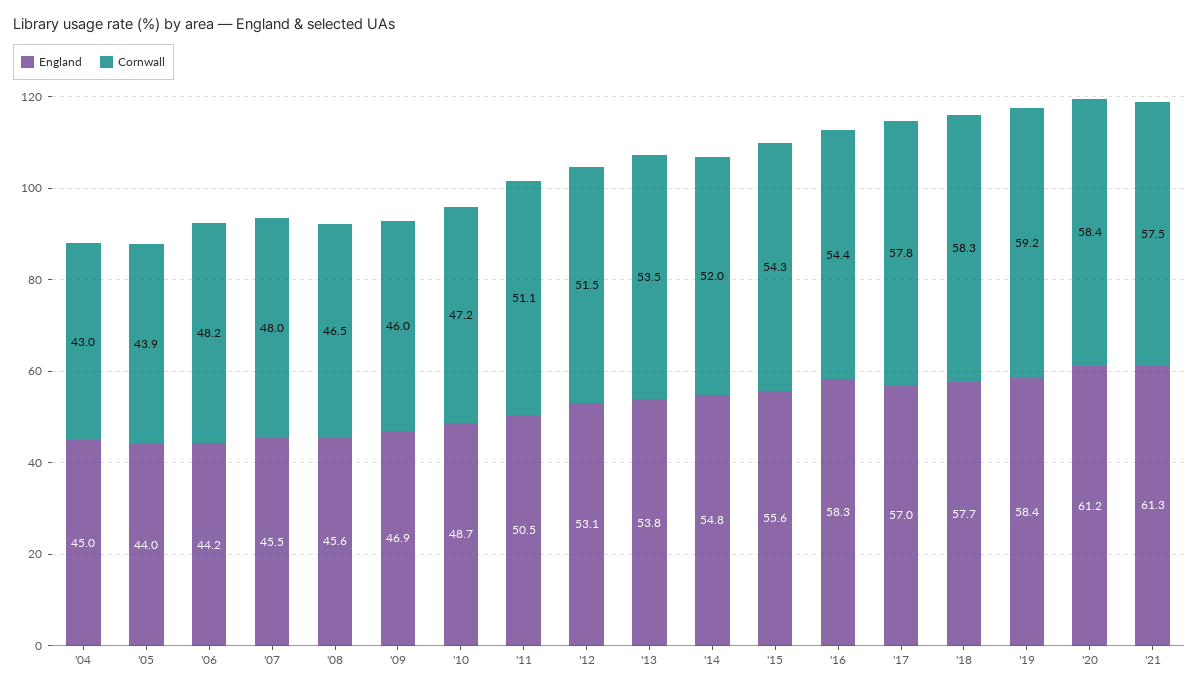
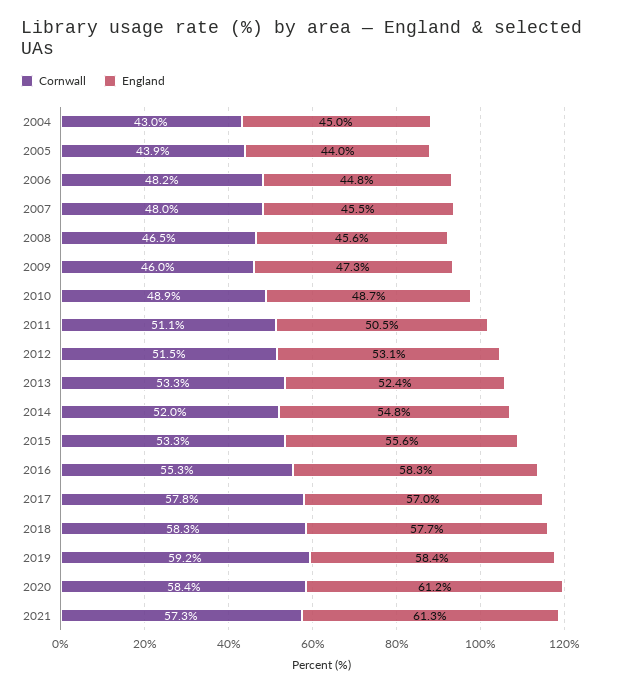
  {
    "England": {
      "'04": 45,
      "'05": 44,
-     "'06": 44.2,
+     "'06": 44.8,
      "'07": 45.5,
      "'08": 45.6,
-     "'09": 46.9,
+     "'09": 47.3,
      "'10": 48.7,
      "'11": 50.5,
      "'12": 53.1,
-     "'13": 53.8,
+     "'13": 52.4,
      "'14": 54.8,
      "'15": 55.6,
      "'16": 58.3,
      "'17": 57,
      "'18": 57.7,
      "'19": 58.4,
      "'20": 61.2,
      "'21": 61.3
    },
    "Cornwall": {
      "'04": 43,
      "'05": 43.9,
      "'06": 48.2,
      "'07": 48,
      "'08": 46.5,
      "'09": 46,
-     "'10": 47.2,
+     "'10": 48.9,
      "'11": 51.1,
      "'12": 51.5,
-     "'13": 53.5,
+     "'13": 53.3,
      "'14": 52,
-     "'15": 54.3,
+     "'15": 53.3,
-     "'16": 54.4,
+     "'16": 55.3,
      "'17": 57.8,
      "'18": 58.3,
      "'19": 59.2,
      "'20": 58.4,
-     "'21": 57.5
+     "'21": 57.3
    }
  }

